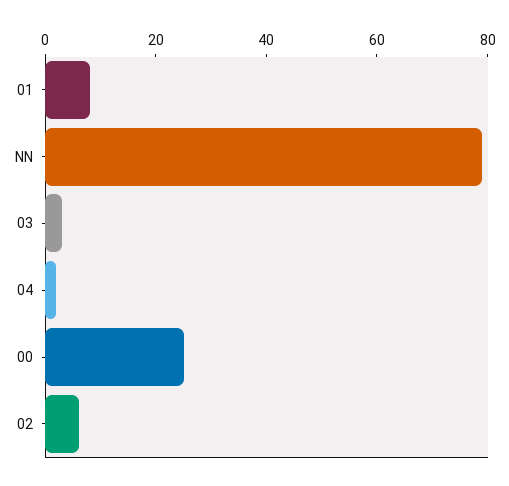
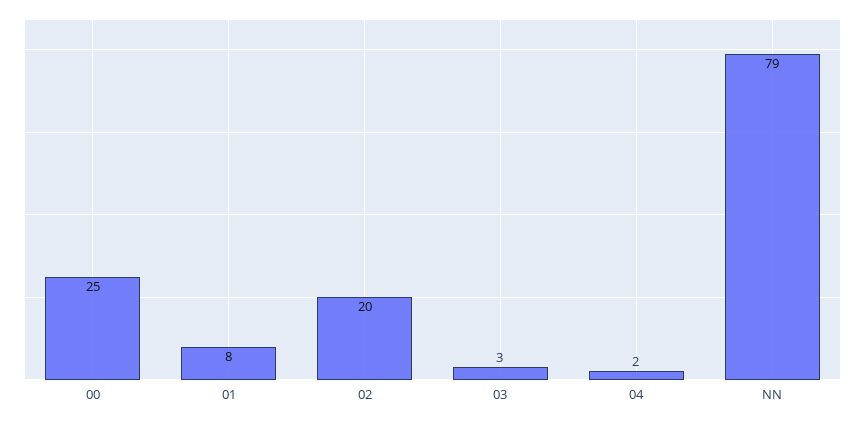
  {
    "01": 8,
    "NN": 79,
    "03": 3,
    "04": 2,
    "00": 25,
-   "02": 5
+   "02": 20
  }

